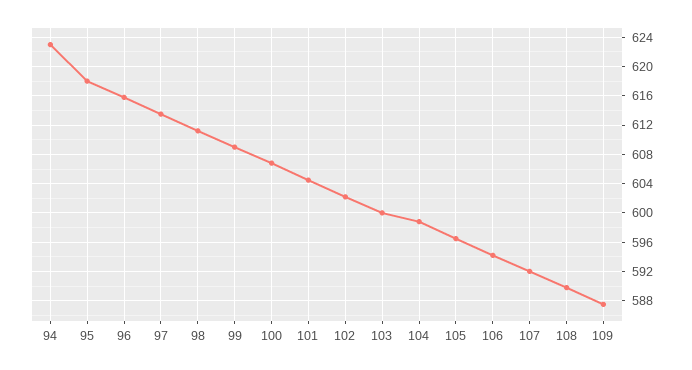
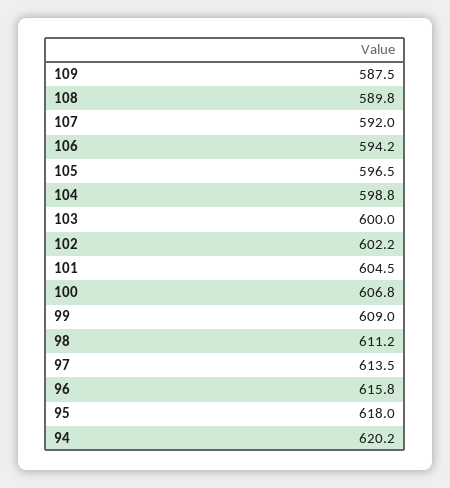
  {
-   "94": 623,
+   "94": 620.2,
    "95": 618,
    "96": 615.8,
    "97": 613.5,
    "98": 611.2,
    "99": 609,
    "100": 606.8,
    "101": 604.5,
    "102": 602.2,
    "103": 600,
    "104": 598.8,
    "105": 596.5,
    "106": 594.2,
    "107": 592,
    "108": 589.8,
    "109": 587.5
  }

